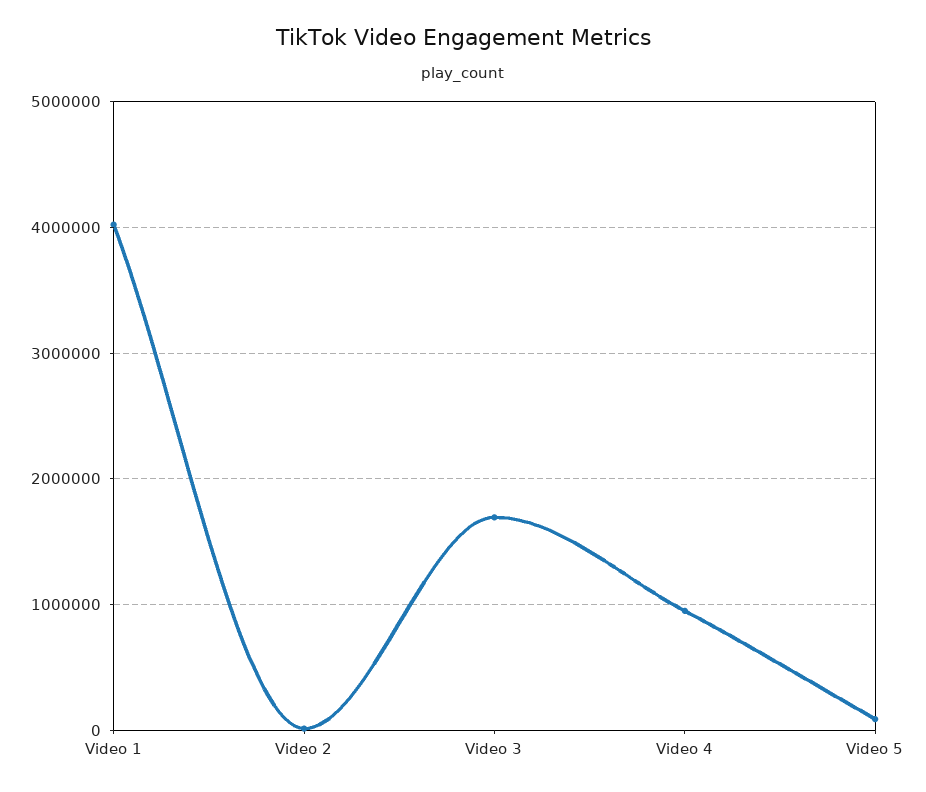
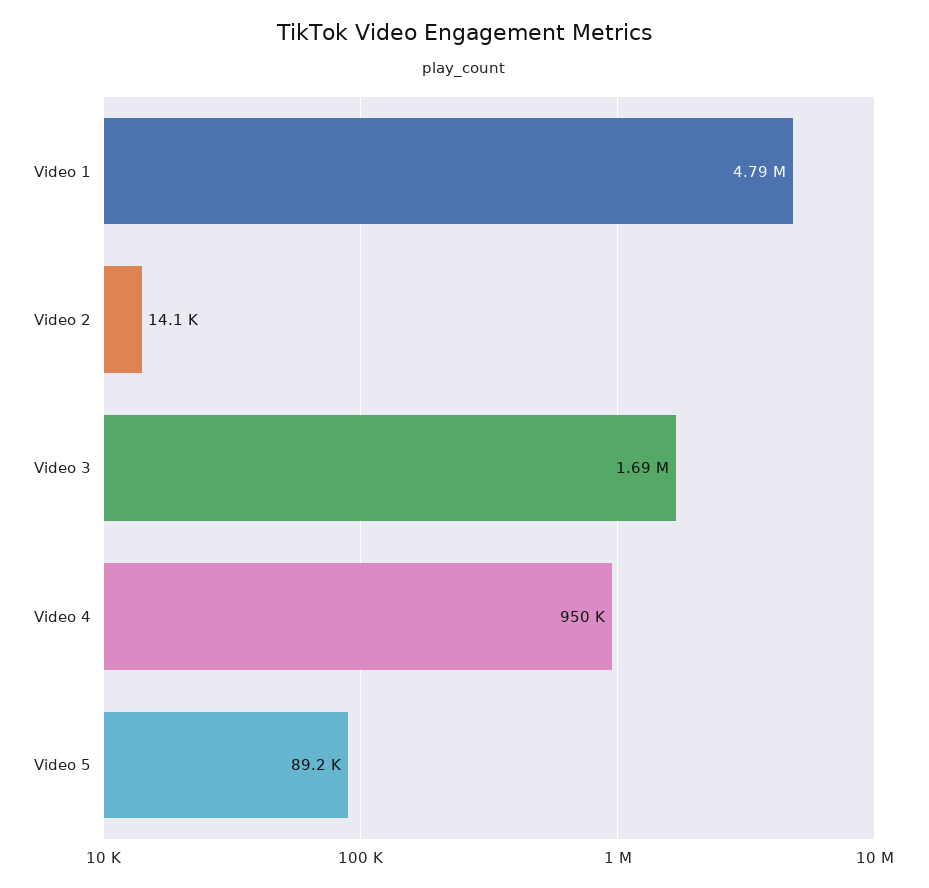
  {
-   "Video 1": 4000000,
+   "Video 1": 4790000,
    "Video 2": 14100,
    "Video 3": 1690000,
    "Video 4": 950000,
    "Video 5": 89200
  }

